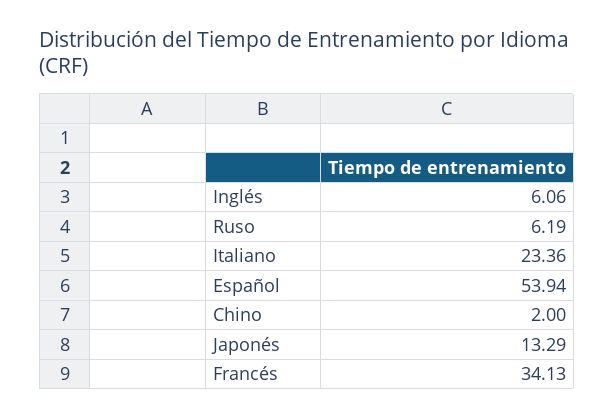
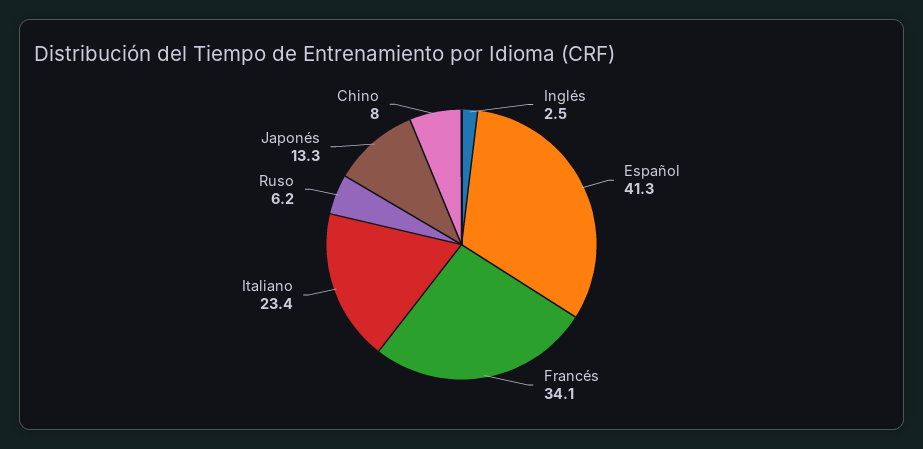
  {
-   "Inglés": 6.06,
+   "Inglés": 2.5,
    "Ruso": 6.19,
    "Italiano": 23.36,
-   "Español": 53.94,
+   "Español": 41.3,
-   "Chino": 2,
+   "Chino": 8,
    "Japonés": 13.29,
    "Francés": 34.13
  }

